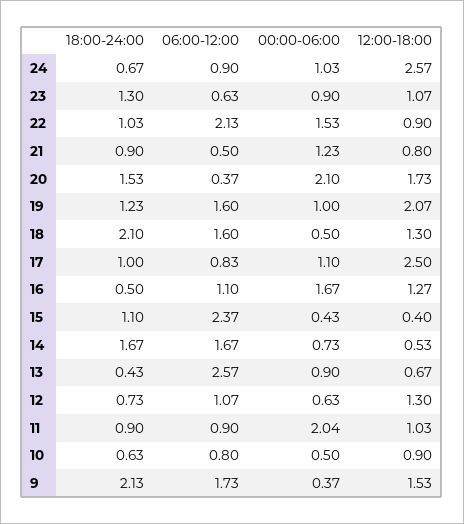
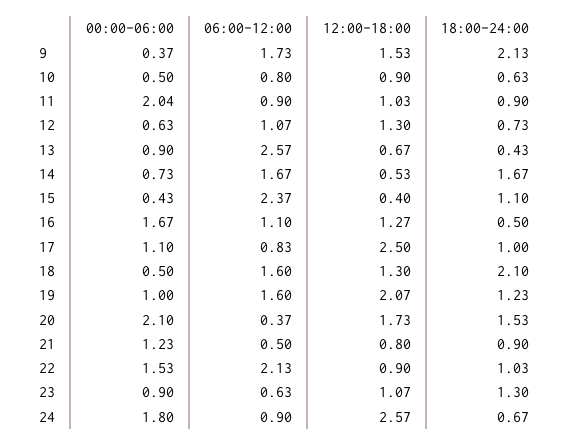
  {
    "18:00-24:00": {
      "24": 0.67,
      "23": 1.3,
      "22": 1.03,
      "21": 0.9,
      "20": 1.53,
      "19": 1.23,
      "18": 2.1,
      "17": 1,
      "16": 0.5,
      "15": 1.1,
      "14": 1.67,
      "13": 0.43,
      "12": 0.73,
      "11": 0.9,
      "10": 0.63,
      "9": 2.13
    },
    "06:00-12:00": {
      "24": 0.9,
      "23": 0.63,
      "22": 2.13,
      "21": 0.5,
      "20": 0.37,
      "19": 1.6,
      "18": 1.6,
      "17": 0.83,
      "16": 1.1,
      "15": 2.37,
      "14": 1.67,
      "13": 2.57,
      "12": 1.07,
      "11": 0.9,
      "10": 0.8,
      "9": 1.73
    },
    "00:00-06:00": {
-     "24": 1.03,
+     "24": 1.8,
      "23": 0.9,
      "22": 1.53,
      "21": 1.23,
      "20": 2.1,
      "19": 1,
      "18": 0.5,
      "17": 1.1,
      "16": 1.67,
      "15": 0.43,
      "14": 0.73,
      "13": 0.9,
      "12": 0.63,
      "11": 2.04,
      "10": 0.5,
      "9": 0.37
    },
    "12:00-18:00": {
      "24": 2.57,
      "23": 1.07,
      "22": 0.9,
      "21": 0.8,
      "20": 1.73,
      "19": 2.07,
      "18": 1.3,
      "17": 2.5,
      "16": 1.27,
      "15": 0.4,
      "14": 0.53,
      "13": 0.67,
      "12": 1.3,
      "11": 1.03,
      "10": 0.9,
      "9": 1.53
    }
  }

